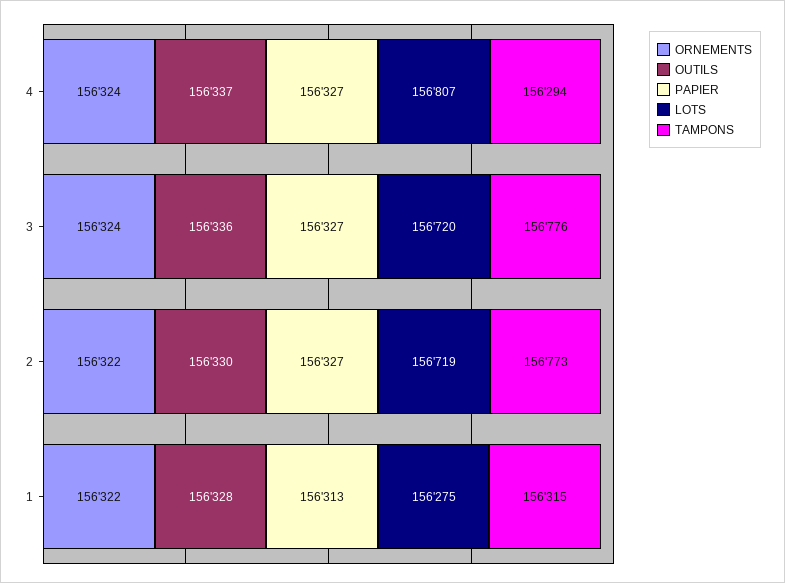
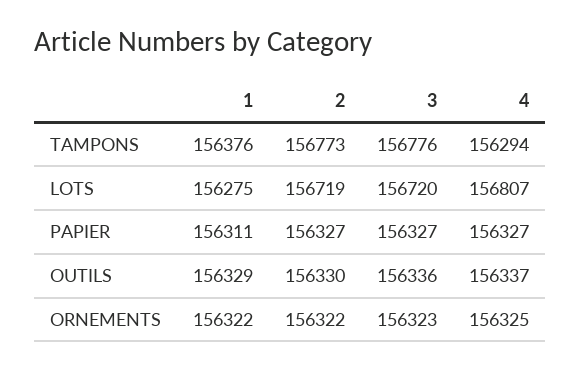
  {
    "ORNEMENTS": {
-     "4": 156324,
+     "4": 156325,
-     "3": 156324,
+     "3": 156323,
      "2": 156322,
      "1": 156322
    },
    "OUTILS": {
      "4": 156337,
      "3": 156336,
      "2": 156330,
-     "1": 156328
+     "1": 156329
    },
    "PAPIER": {
      "4": 156327,
      "3": 156327,
      "2": 156327,
-     "1": 156313
+     "1": 156311
    },
    "LOTS": {
      "4": 156807,
      "3": 156720,
      "2": 156719,
      "1": 156275
    },
    "TAMPONS": {
      "4": 156294,
      "3": 156776,
      "2": 156773,
-     "1": 156315
+     "1": 156376
    }
  }

